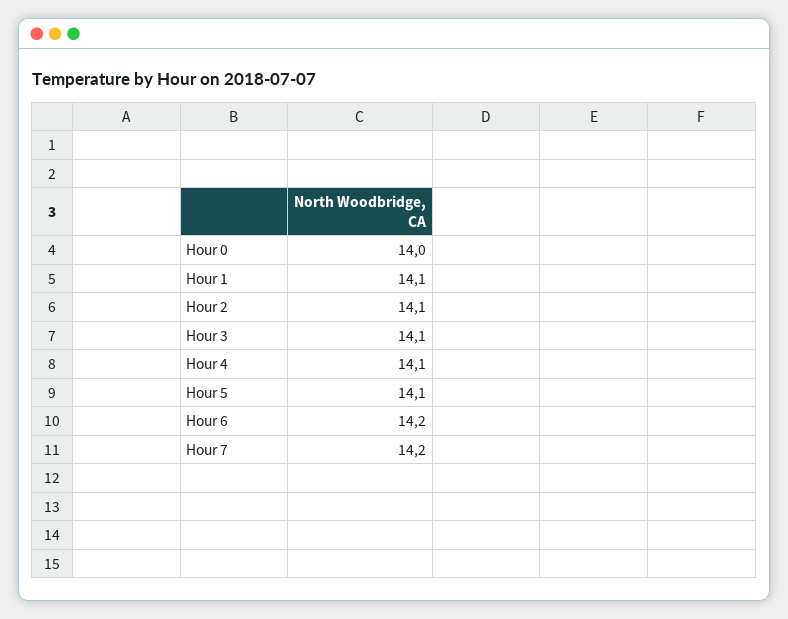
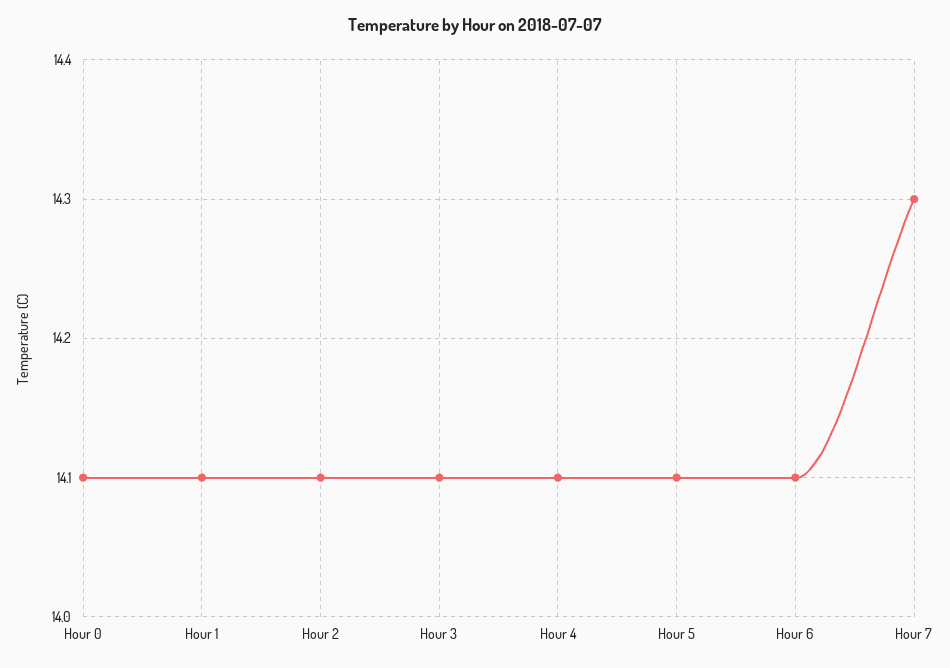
  {
-   "Hour 0": 14,
+   "Hour 0": 14.1,
    "Hour 1": 14.1,
    "Hour 2": 14.1,
    "Hour 3": 14.1,
    "Hour 4": 14.1,
    "Hour 5": 14.1,
-   "Hour 6": 14.2,
+   "Hour 6": 14.1,
-   "Hour 7": 14.2
+   "Hour 7": 14.3
  }

